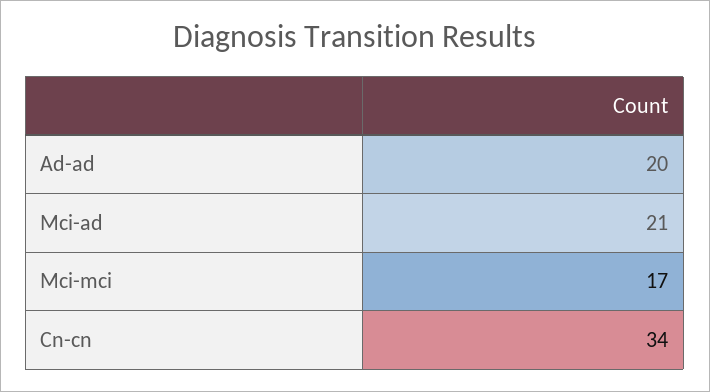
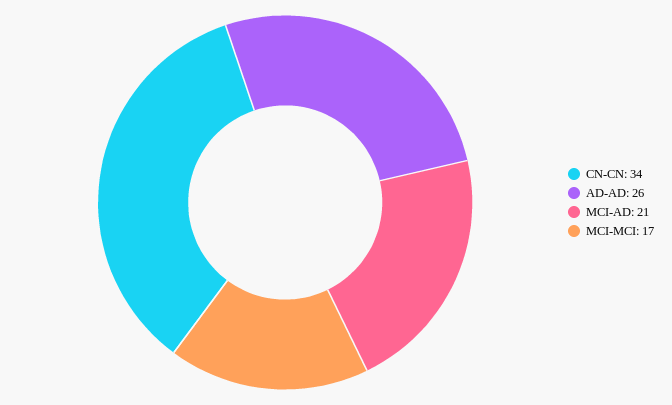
  {
-   "Ad-ad": 20,
+   "Ad-ad": 26,
    "Mci-ad": 21,
    "Mci-mci": 17,
    "Cn-cn": 34
  }

